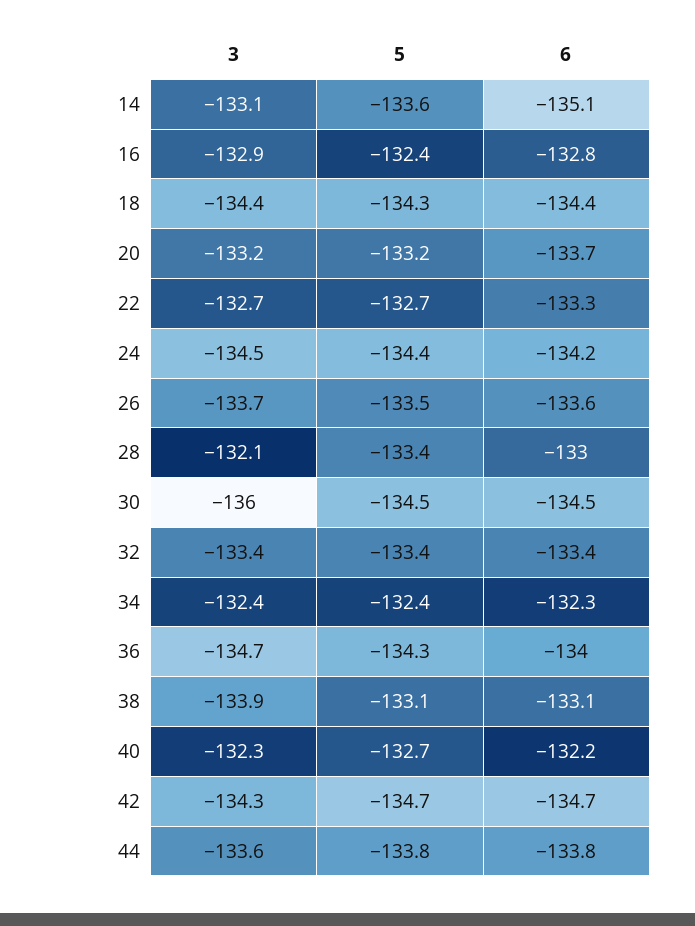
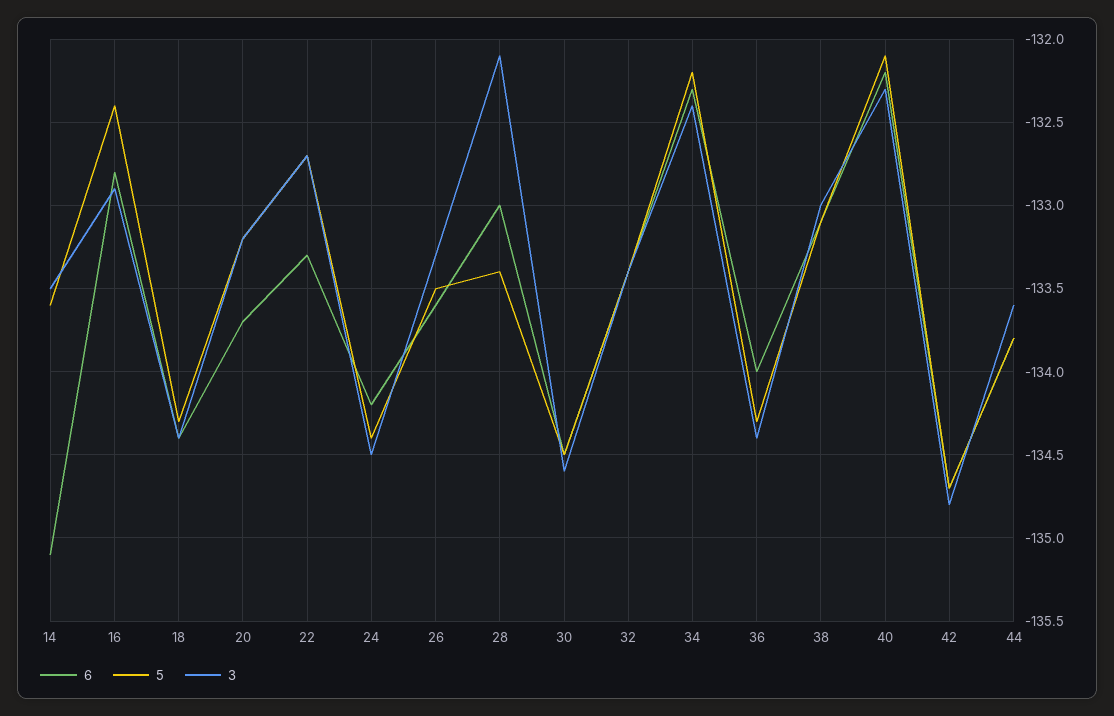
  {
    "3": {
-     "14": -133.1,
+     "14": -133.5,
      "16": -132.9,
      "18": -134.4,
      "20": -133.2,
      "22": -132.7,
      "24": -134.5,
-     "26": -133.7,
+     "26": -133.3,
      "28": -132.1,
-     "30": -136,
+     "30": -134.6,
      "32": -133.4,
      "34": -132.4,
-     "36": -134.7,
+     "36": -134.4,
-     "38": -133.9,
+     "38": -133,
      "40": -132.3,
-     "42": -134.3,
+     "42": -134.8,
      "44": -133.6
    },
    "5": {
      "14": -133.6,
      "16": -132.4,
      "18": -134.3,
      "20": -133.2,
      "22": -132.7,
      "24": -134.4,
      "26": -133.5,
      "28": -133.4,
      "30": -134.5,
      "32": -133.4,
-     "34": -132.4,
+     "34": -132.2,
      "36": -134.3,
      "38": -133.1,
-     "40": -132.7,
+     "40": -132.1,
      "42": -134.7,
      "44": -133.8
    },
    "6": {
      "14": -135.1,
      "16": -132.8,
      "18": -134.4,
      "20": -133.7,
      "22": -133.3,
      "24": -134.2,
      "26": -133.6,
      "28": -133,
      "30": -134.5,
      "32": -133.4,
      "34": -132.3,
      "36": -134,
      "38": -133.1,
      "40": -132.2,
      "42": -134.7,
      "44": -133.8
    }
  }

